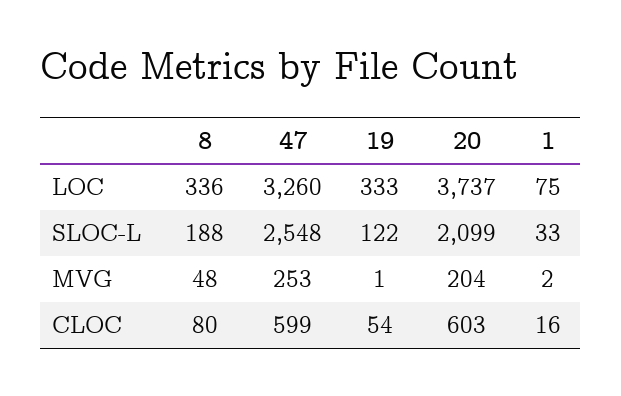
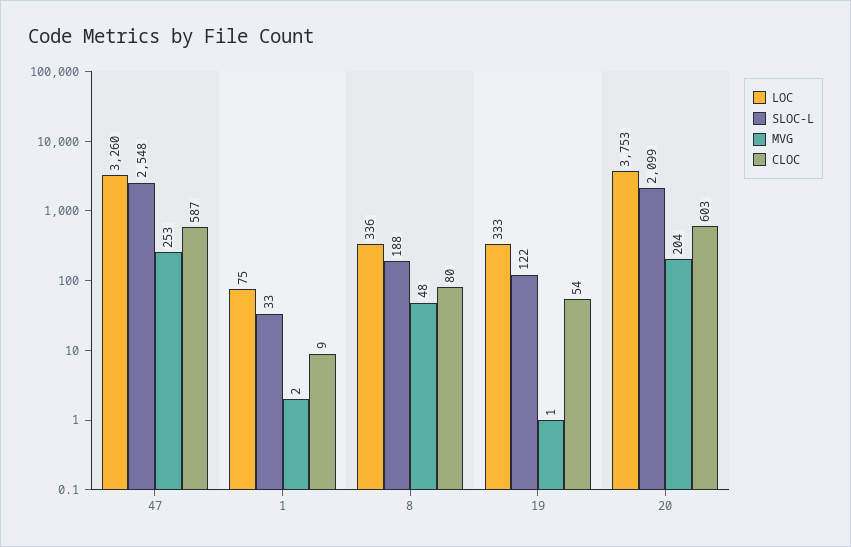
  {
    "LOC": {
      "8": 336,
      "47": 3260,
      "19": 333,
-     "20": 3737,
+     "20": 3753,
      "1": 75
    },
    "SLOC-L": {
      "8": 188,
      "47": 2548,
      "19": 122,
      "20": 2099,
      "1": 33
    },
    "MVG": {
      "8": 48,
      "47": 253,
      "19": 1,
      "20": 204,
      "1": 2
    },
    "CLOC": {
      "8": 80,
-     "47": 599,
+     "47": 587,
      "19": 54,
      "20": 603,
-     "1": 16
+     "1": 9
    }
  }

